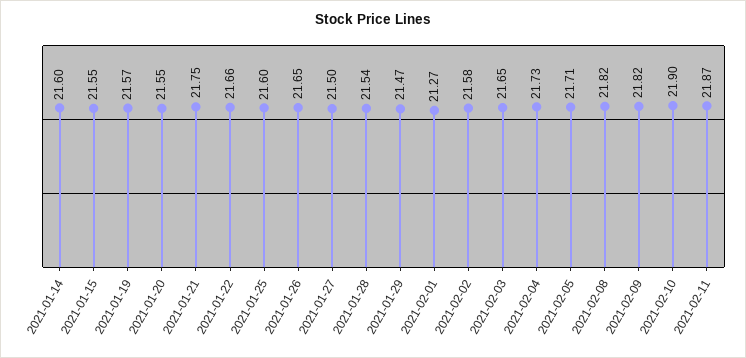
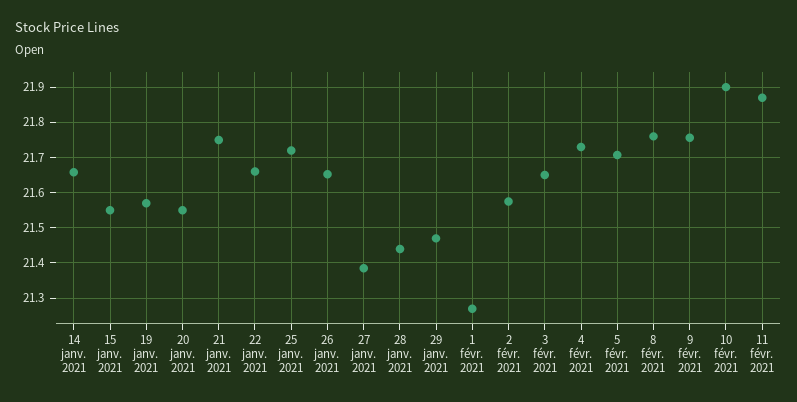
  {
-   "2021-01-14": 21.6,
+   "2021-01-14": 21.66,
    "2021-01-15": 21.55,
    "2021-01-19": 21.57,
    "2021-01-20": 21.55,
    "2021-01-21": 21.75,
    "2021-01-22": 21.66,
-   "2021-01-25": 21.6,
+   "2021-01-25": 21.72,
    "2021-01-26": 21.65,
-   "2021-01-27": 21.5,
+   "2021-01-27": 21.38,
-   "2021-01-28": 21.54,
+   "2021-01-28": 21.44,
    "2021-01-29": 21.47,
    "2021-02-01": 21.27,
    "2021-02-02": 21.58,
    "2021-02-03": 21.65,
    "2021-02-04": 21.73,
    "2021-02-05": 21.71,
-   "2021-02-08": 21.82,
+   "2021-02-08": 21.76,
-   "2021-02-09": 21.82,
+   "2021-02-09": 21.76,
    "2021-02-10": 21.9,
    "2021-02-11": 21.87
  }

